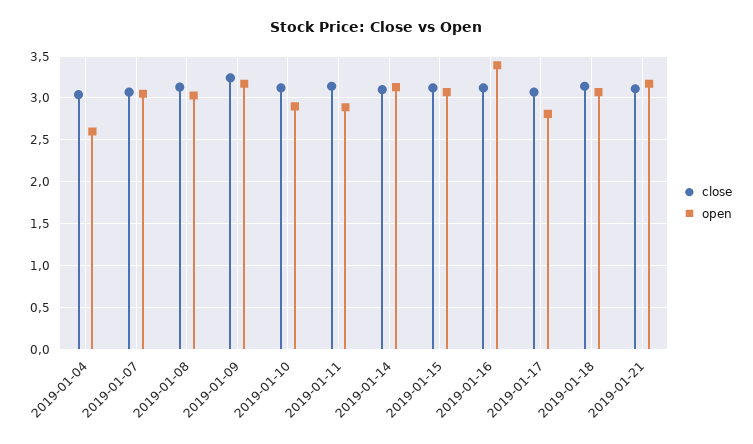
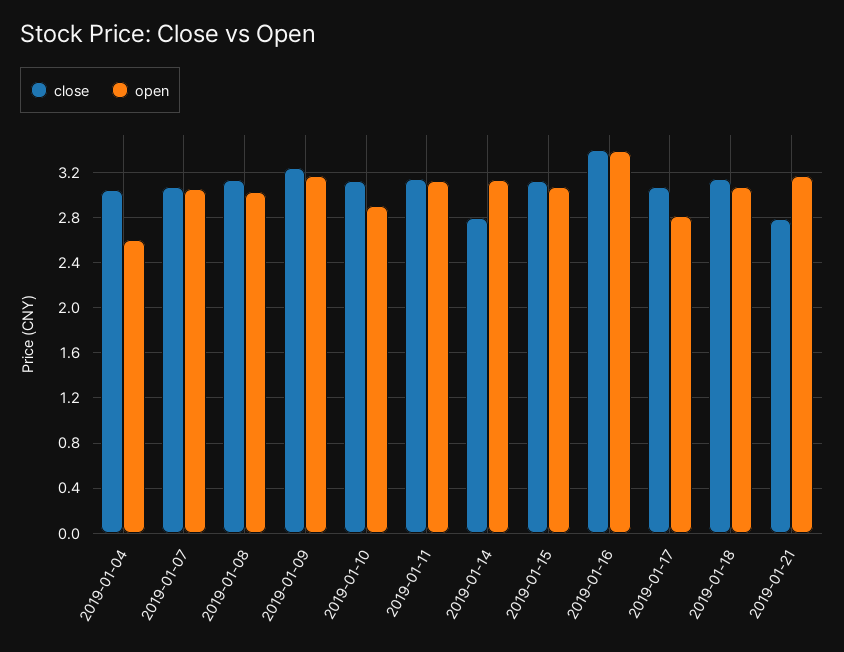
  {
    "close": {
      "2019-01-04": 3,
      "2019-01-07": 3.1,
      "2019-01-08": 3.1,
      "2019-01-09": 3.2,
      "2019-01-10": 3.1,
      "2019-01-11": 3.1,
-     "2019-01-14": 3.1,
+     "2019-01-14": 2.8,
      "2019-01-15": 3.1,
-     "2019-01-16": 3.1,
+     "2019-01-16": 3.4,
      "2019-01-17": 3.1,
      "2019-01-18": 3.1,
-     "2019-01-21": 3.1
+     "2019-01-21": 2.8
    },
    "open": {
      "2019-01-04": 2.6,
      "2019-01-07": 3.1,
      "2019-01-08": 3,
      "2019-01-09": 3.2,
      "2019-01-10": 2.9,
-     "2019-01-11": 2.9,
+     "2019-01-11": 3.1,
      "2019-01-14": 3.1,
      "2019-01-15": 3.1,
      "2019-01-16": 3.4,
      "2019-01-17": 2.8,
      "2019-01-18": 3.1,
      "2019-01-21": 3.2
    }
  }

